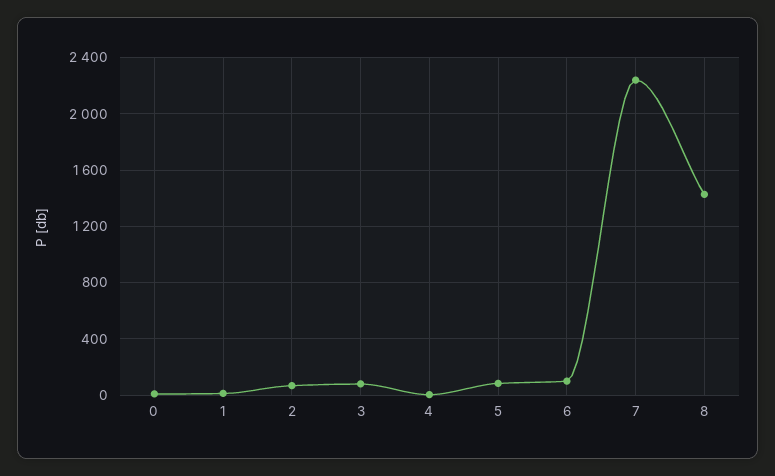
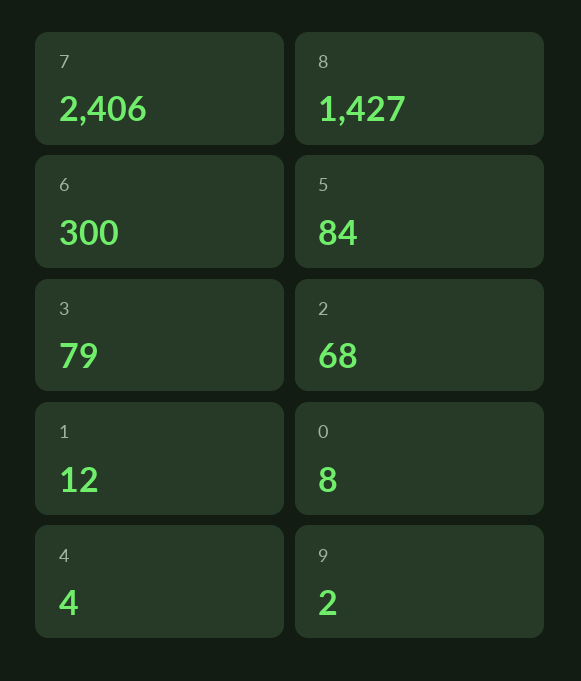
  {
    "0": 8,
    "1": 12,
    "2": 68,
    "3": 79,
    "4": 4,
    "5": 84,
-   "6": 100,
+   "6": 300,
-   "7": 2250,
+   "7": 2406,
-   "8": 1427
+   "8": 1427,
+   "9": 2
  }

